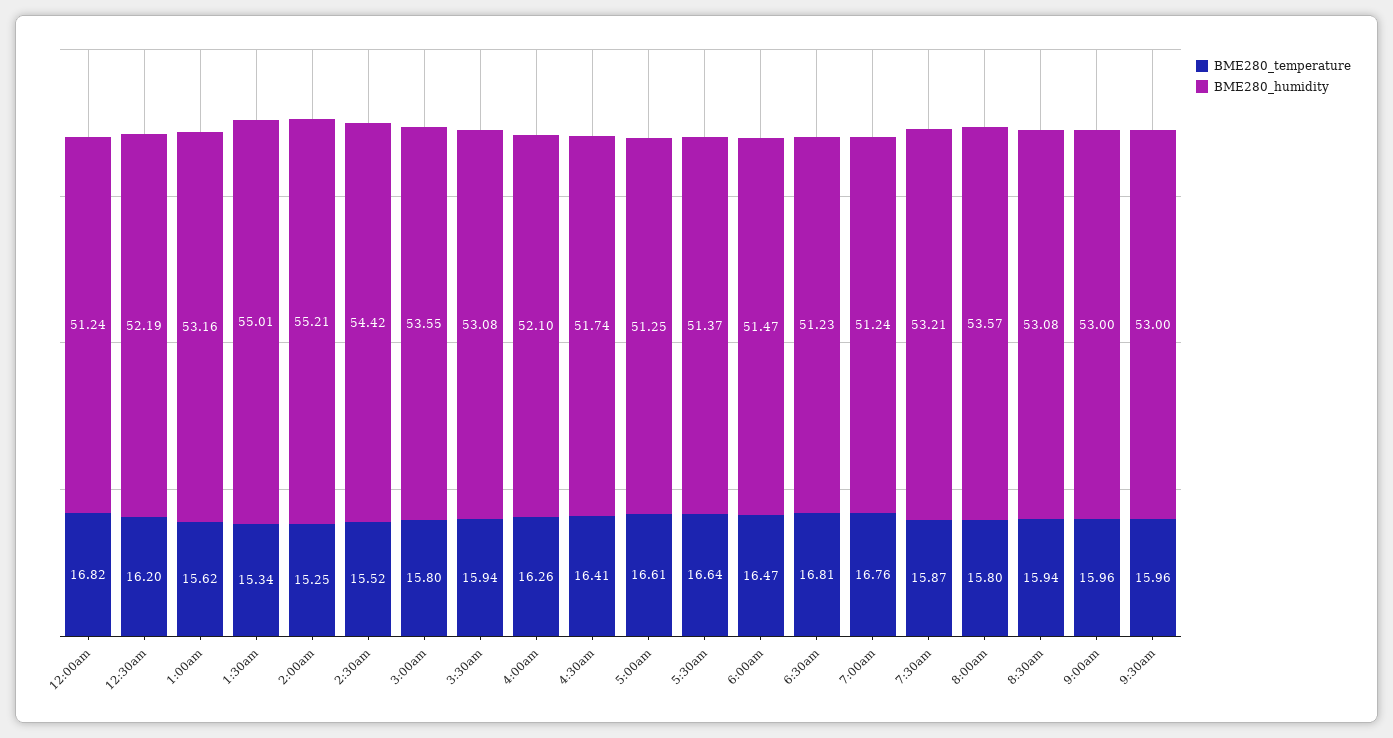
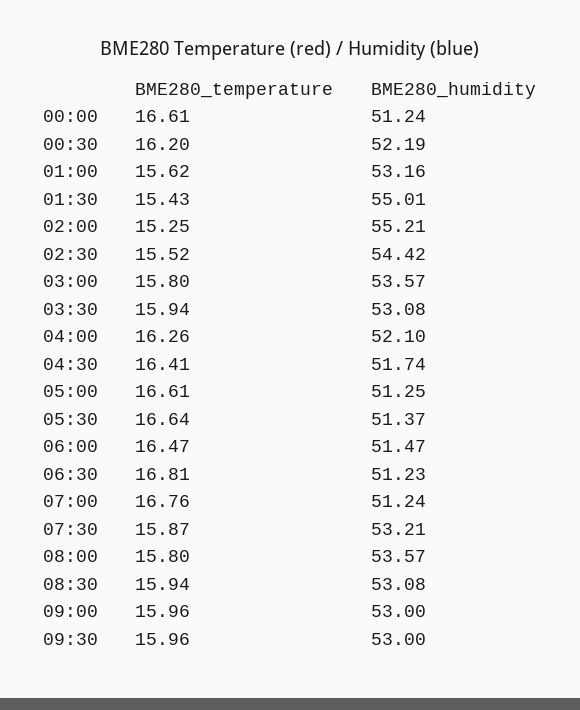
  {
    "BME280_temperature": {
-     "12:00am": 16.82,
+     "12:00am": 16.61,
      "12:30am": 16.2,
      "1:00am": 15.62,
-     "1:30am": 15.34,
+     "1:30am": 15.43,
      "2:00am": 15.25,
      "2:30am": 15.52,
      "3:00am": 15.8,
      "3:30am": 15.94,
      "4:00am": 16.26,
      "4:30am": 16.41,
      "5:00am": 16.61,
      "5:30am": 16.64,
      "6:00am": 16.47,
      "6:30am": 16.81,
      "7:00am": 16.76,
      "7:30am": 15.87,
      "8:00am": 15.8,
      "8:30am": 15.94,
      "9:00am": 15.96,
      "9:30am": 15.96
    },
    "BME280_humidity": {
      "12:00am": 51.24,
      "12:30am": 52.19,
      "1:00am": 53.16,
      "1:30am": 55.01,
      "2:00am": 55.21,
      "2:30am": 54.42,
-     "3:00am": 53.55,
+     "3:00am": 53.57,
      "3:30am": 53.08,
      "4:00am": 52.1,
      "4:30am": 51.74,
      "5:00am": 51.25,
      "5:30am": 51.37,
      "6:00am": 51.47,
      "6:30am": 51.23,
      "7:00am": 51.24,
      "7:30am": 53.21,
      "8:00am": 53.57,
      "8:30am": 53.08,
      "9:00am": 53,
      "9:30am": 53
    }
  }

